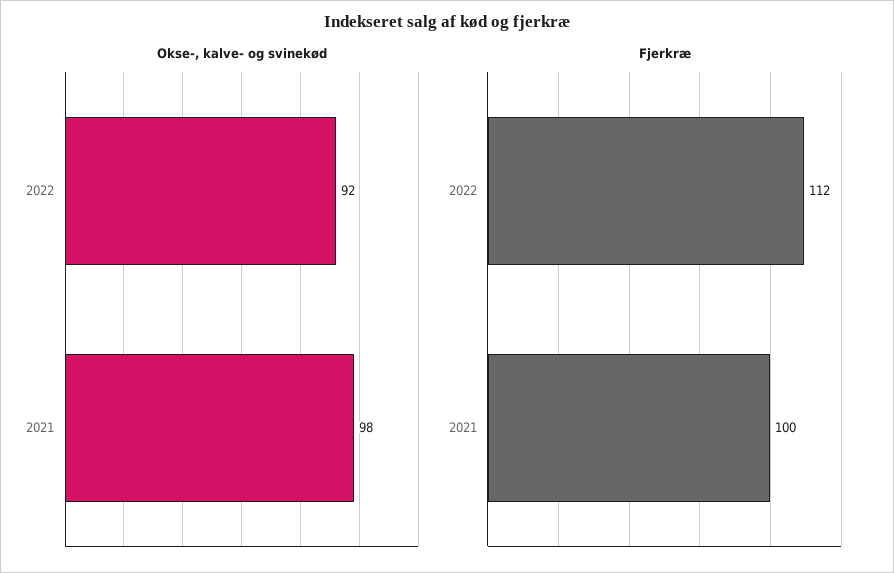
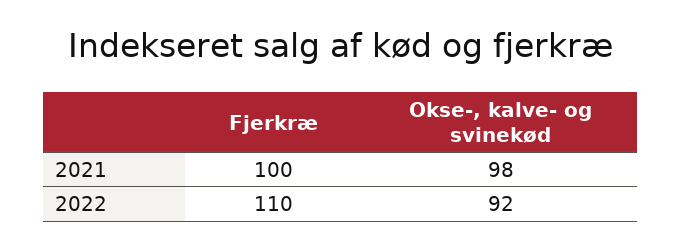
  {
    "Okse-, kalve- og svinekød": {
      "2022": 92,
      "2021": 98
    },
    "Fjerkræ": {
-     "2022": 112,
+     "2022": 110,
      "2021": 100
    }
  }

